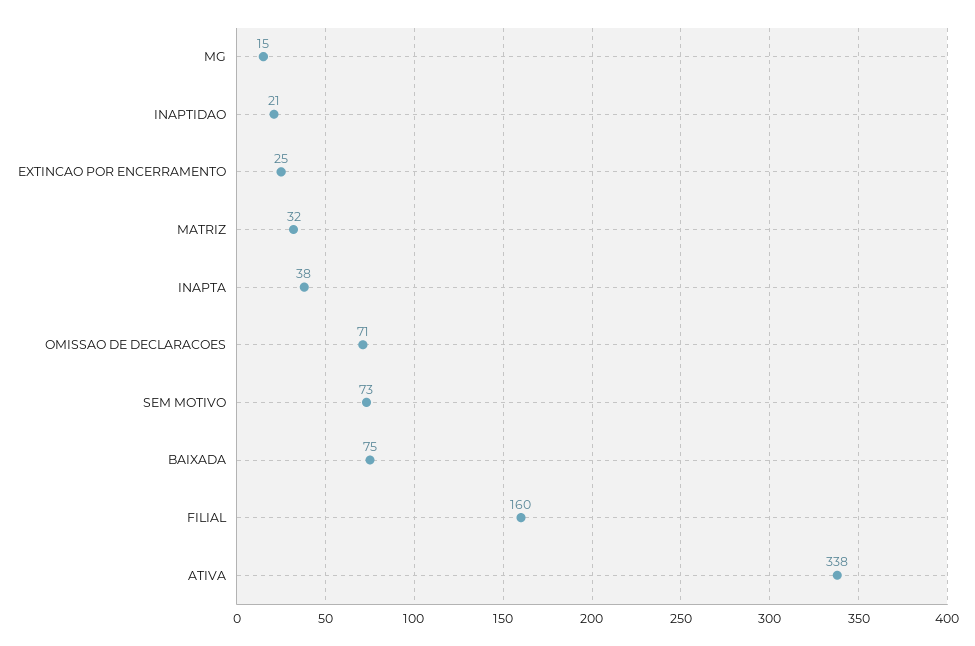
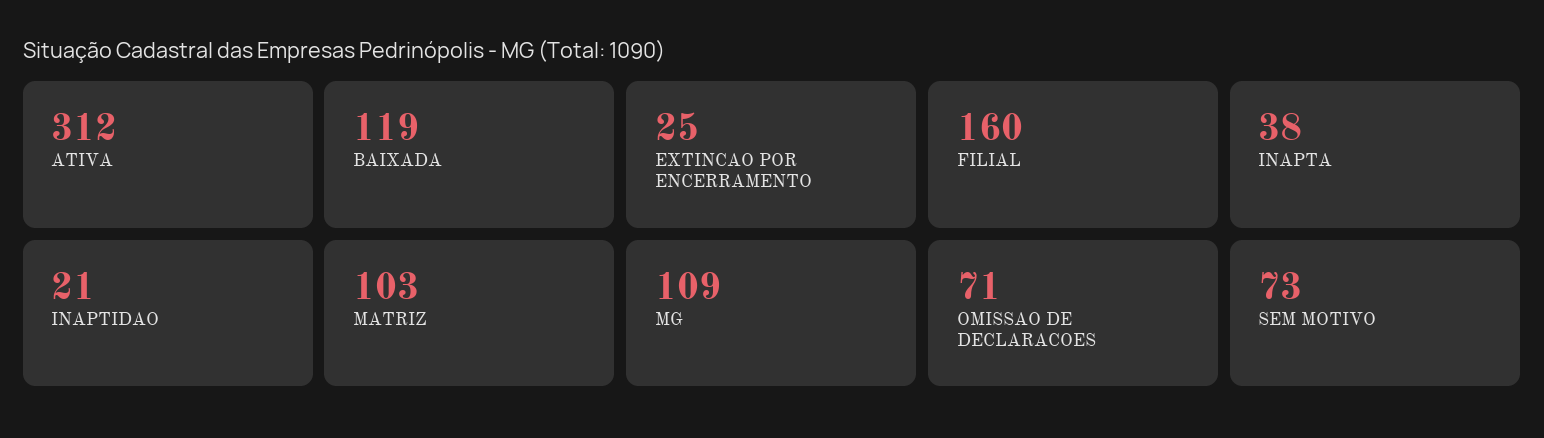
  {
-   "MG": 15,
+   "MG": 109,
    "INAPTIDAO": 21,
    "EXTINCAO POR ENCERRAMENTO": 25,
-   "MATRIZ": 32,
+   "MATRIZ": 103,
    "INAPTA": 38,
    "OMISSAO DE DECLARACOES": 71,
    "SEM MOTIVO": 73,
-   "BAIXADA": 75,
+   "BAIXADA": 119,
    "FILIAL": 160,
-   "ATIVA": 338
+   "ATIVA": 312
  }

